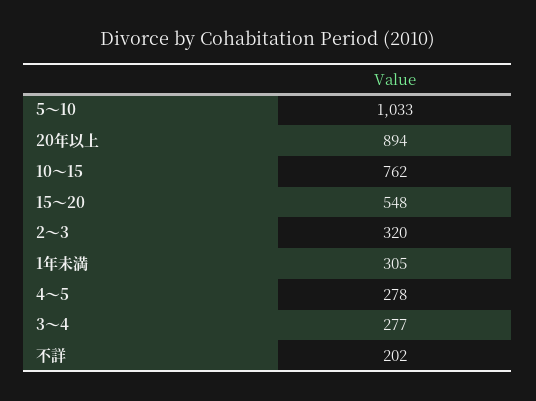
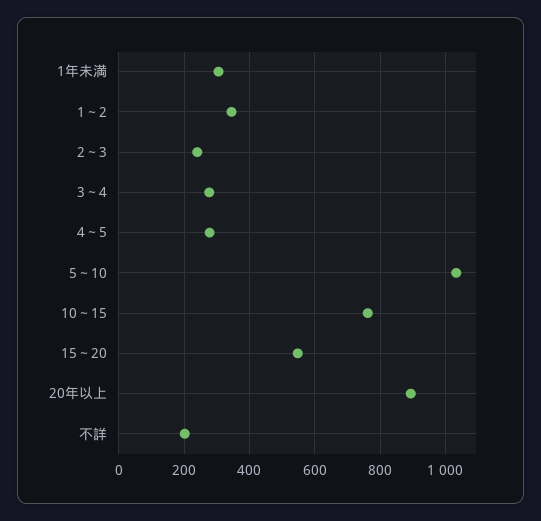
  {
    "5～10": 1033,
    "20年以上": 894,
    "10～15": 762,
    "15～20": 548,
-   "2～3": 320,
+   "2～3": 240,
    "1年未満": 305,
    "4～5": 278,
    "3～4": 277,
-   "不詳": 202
+   "不詳": 202,
+   "1～2": 340
  }

